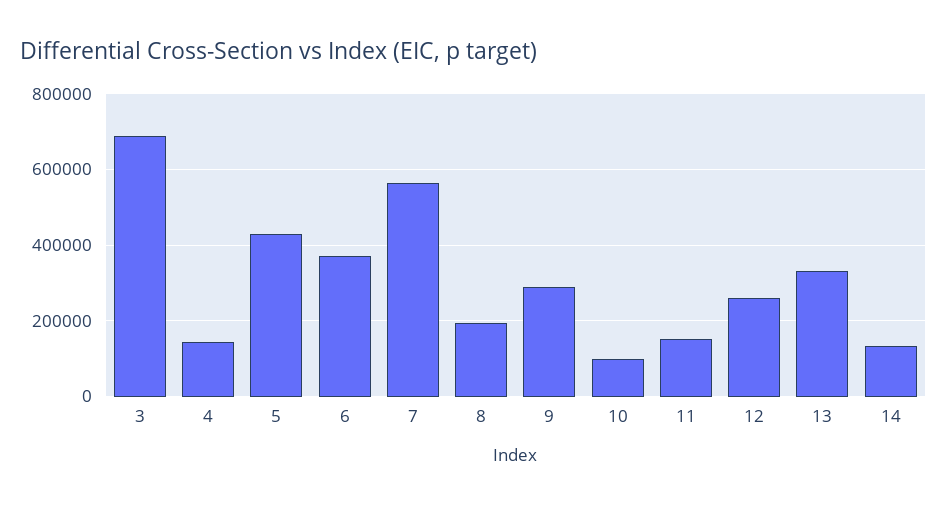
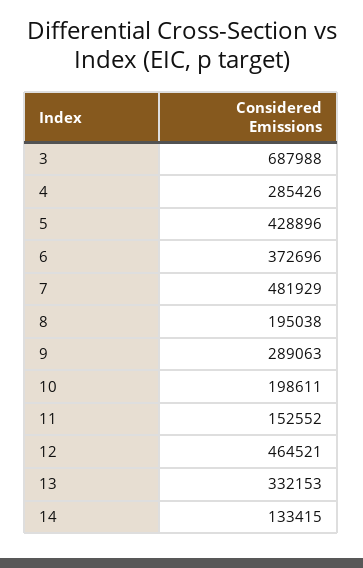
  {
    "3": 687988,
-   "4": 140000,
+   "4": 285426,
    "5": 428896,
    "6": 372696,
-   "7": 560000,
+   "7": 481929,
    "8": 195038,
    "9": 289063,
-   "10": 100000,
+   "10": 198611,
    "11": 152552,
-   "12": 260000,
+   "12": 464521,
    "13": 332153,
    "14": 133415
  }

